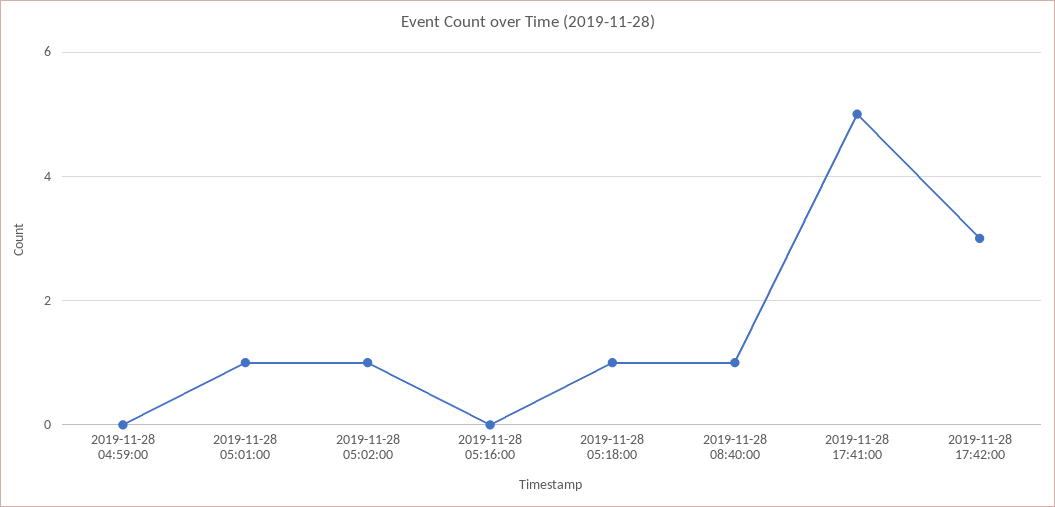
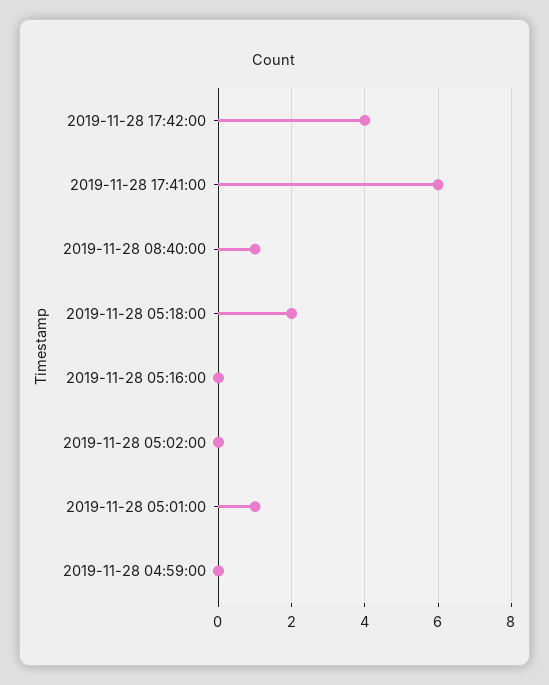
  {
    "2019-11-28 04:59:00": 0,
    "2019-11-28 05:01:00": 1,
-   "2019-11-28 05:02:00": 1,
+   "2019-11-28 05:02:00": 0,
    "2019-11-28 05:16:00": 0,
-   "2019-11-28 05:18:00": 1,
+   "2019-11-28 05:18:00": 2,
    "2019-11-28 08:40:00": 1,
-   "2019-11-28 17:41:00": 5,
+   "2019-11-28 17:41:00": 6,
-   "2019-11-28 17:42:00": 3
+   "2019-11-28 17:42:00": 4
  }

